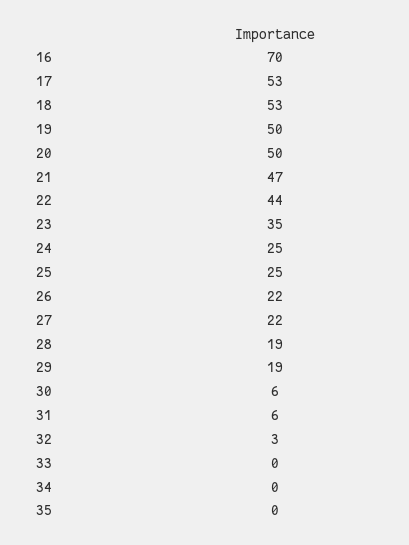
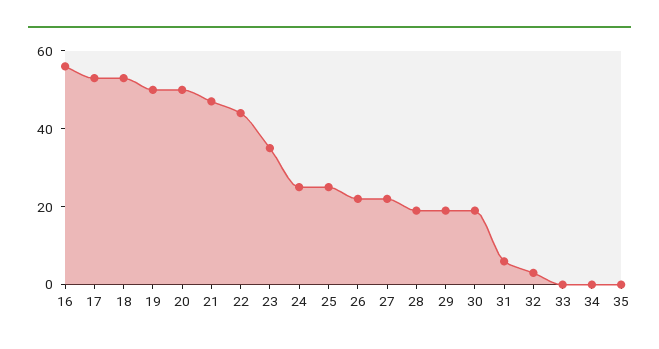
  {
-   "16": 70,
+   "16": 55,
    "17": 53,
    "18": 53,
    "19": 50,
    "20": 50,
    "21": 47,
    "22": 44,
    "23": 35,
    "24": 25,
    "25": 25,
    "26": 22,
    "27": 22,
    "28": 19,
    "29": 19,
-   "30": 6,
+   "30": 20,
    "31": 6,
    "32": 3,
    "33": 0,
    "34": 0,
    "35": 0
  }

